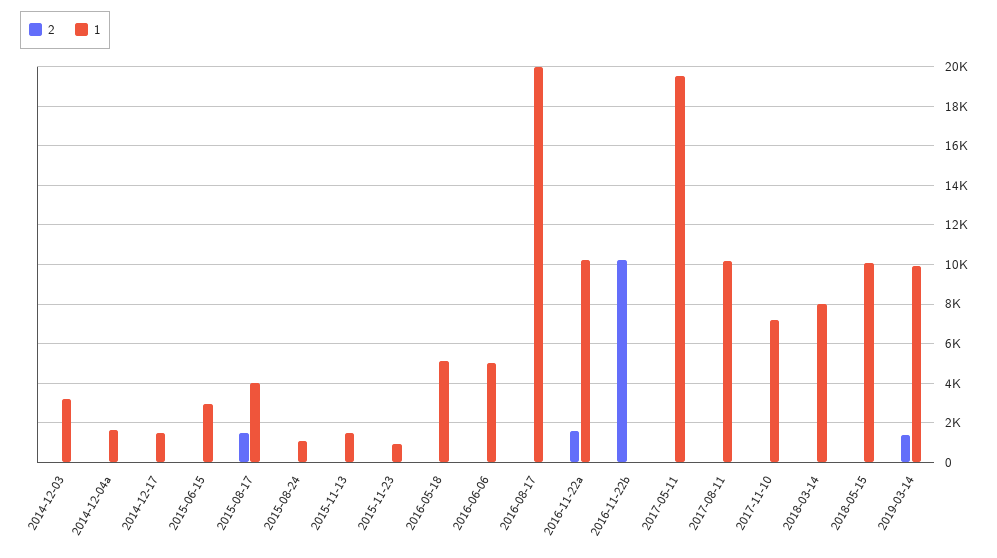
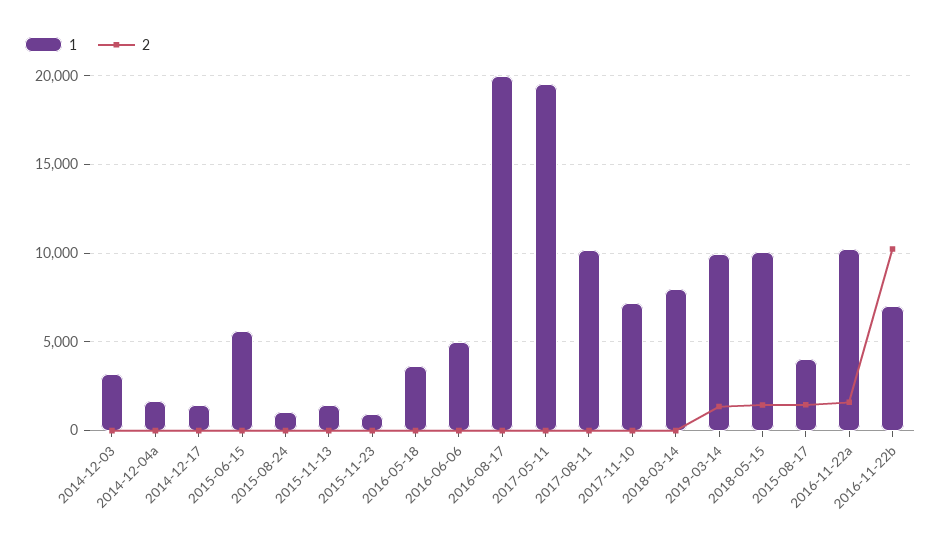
  {
    "2": {
      "2014-12-03": 0,
      "2014-12-04a": 0,
      "2014-12-17": 0,
      "2015-06-15": 0,
      "2015-08-17": 1500,
      "2015-08-24": 0,
      "2015-11-13": 0,
      "2015-11-23": 0,
      "2016-05-18": 0,
      "2016-06-06": 0,
      "2016-08-17": 0,
      "2016-11-22a": 1500,
      "2016-11-22b": 10000,
      "2017-05-11": 0,
      "2017-08-11": 0,
      "2017-11-10": 0,
      "2018-03-14": 0,
-     "2018-05-15": 0,
+     "2018-05-15": 1500,
      "2019-03-14": 1500
    },
    "1": {
      "2014-12-03": 3000,
      "2014-12-04a": 1500,
      "2014-12-17": 1500,
-     "2015-06-15": 3000,
+     "2015-06-15": 5500,
      "2015-08-17": 4000,
      "2015-08-24": 1000,
      "2015-11-13": 1500,
      "2015-11-23": 1000,
-     "2016-05-18": 5000,
+     "2016-05-18": 3500,
      "2016-06-06": 5000,
      "2016-08-17": 20000,
      "2016-11-22a": 10000,
-     "2016-11-22b": 0,
+     "2016-11-22b": 7000,
      "2017-05-11": 19500,
      "2017-08-11": 10000,
      "2017-11-10": 7000,
      "2018-03-14": 8000,
      "2018-05-15": 10000,
      "2019-03-14": 10000
    }
  }

